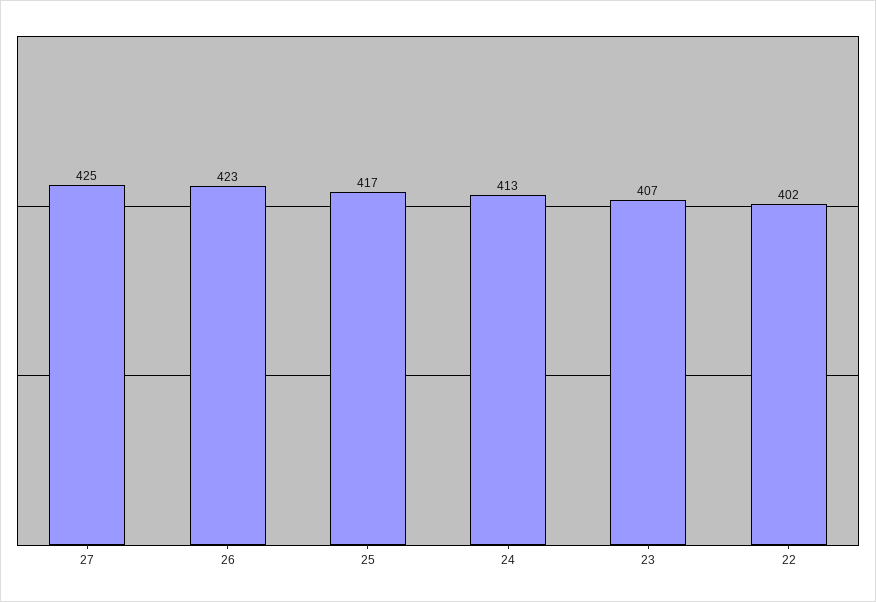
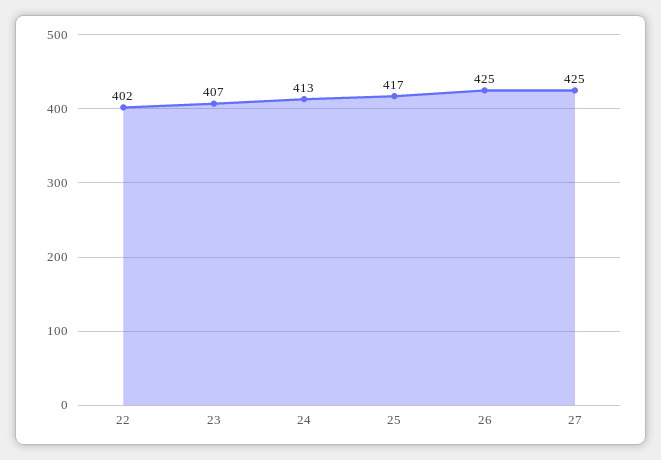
  {
    "27": 425,
-   "26": 423,
+   "26": 425,
    "25": 417,
    "24": 413,
    "23": 407,
    "22": 402
  }

